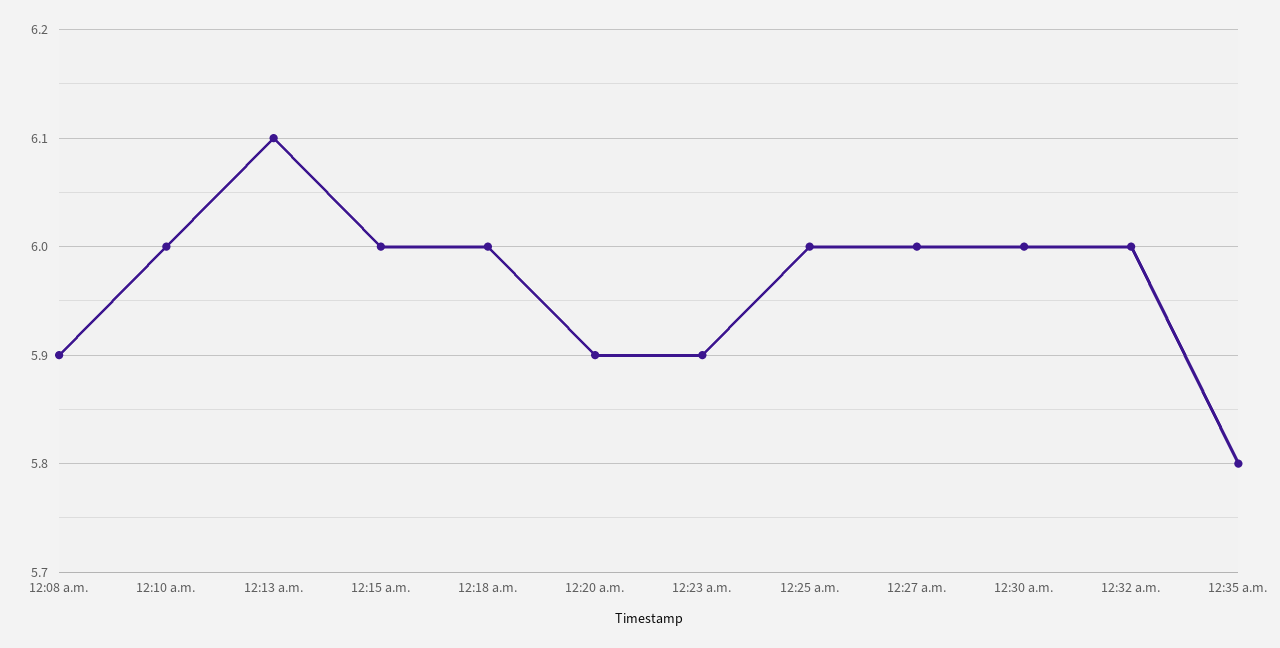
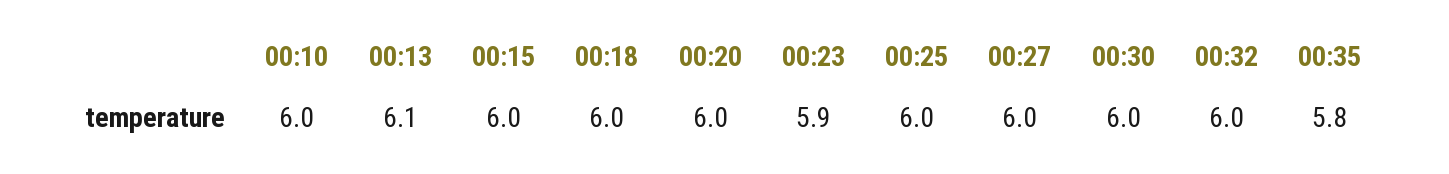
  {
-   "12:08 a.m.": 5.9,
    "12:10 a.m.": 6,
    "12:13 a.m.": 6.1,
    "12:15 a.m.": 6,
    "12:18 a.m.": 6,
-   "12:20 a.m.": 5.9,
+   "12:20 a.m.": 6,
    "12:23 a.m.": 5.9,
    "12:25 a.m.": 6,
    "12:27 a.m.": 6,
    "12:30 a.m.": 6,
    "12:32 a.m.": 6,
    "12:35 a.m.": 5.8
  }

